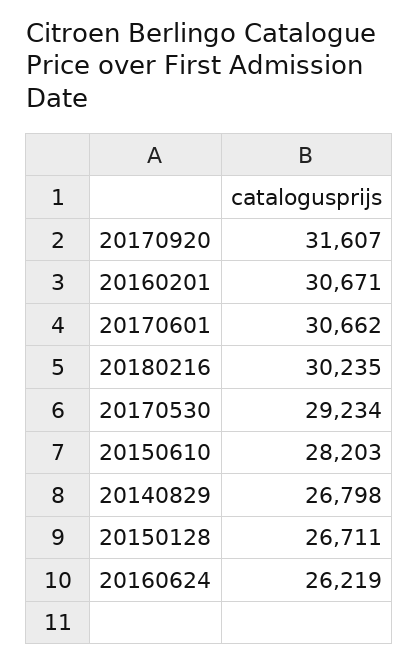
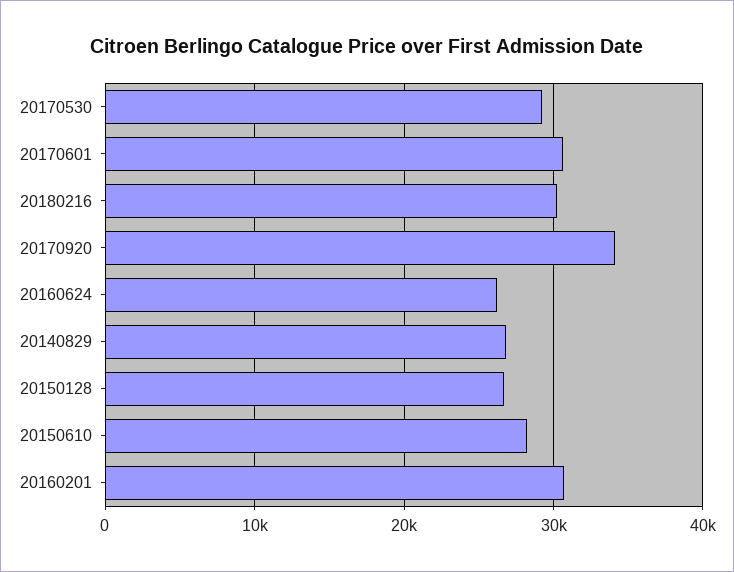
  {
-   "20170920": 31607,
+   "20170920": 34000,
    "20160201": 30671,
    "20170601": 30662,
    "20180216": 30235,
    "20170530": 29234,
    "20150610": 28203,
    "20140829": 26798,
    "20150128": 26711,
    "20160624": 26219
  }

